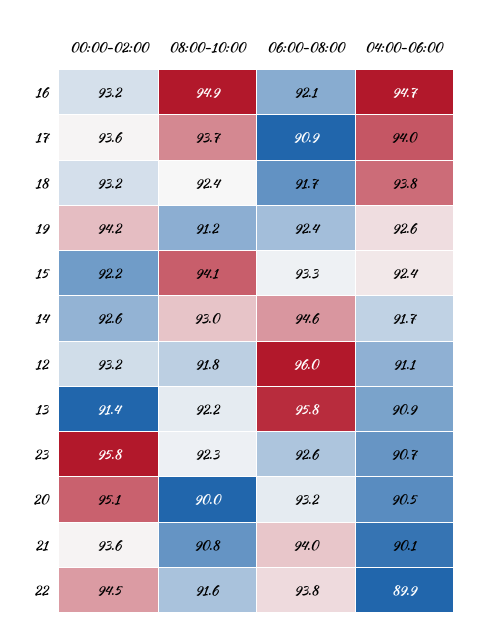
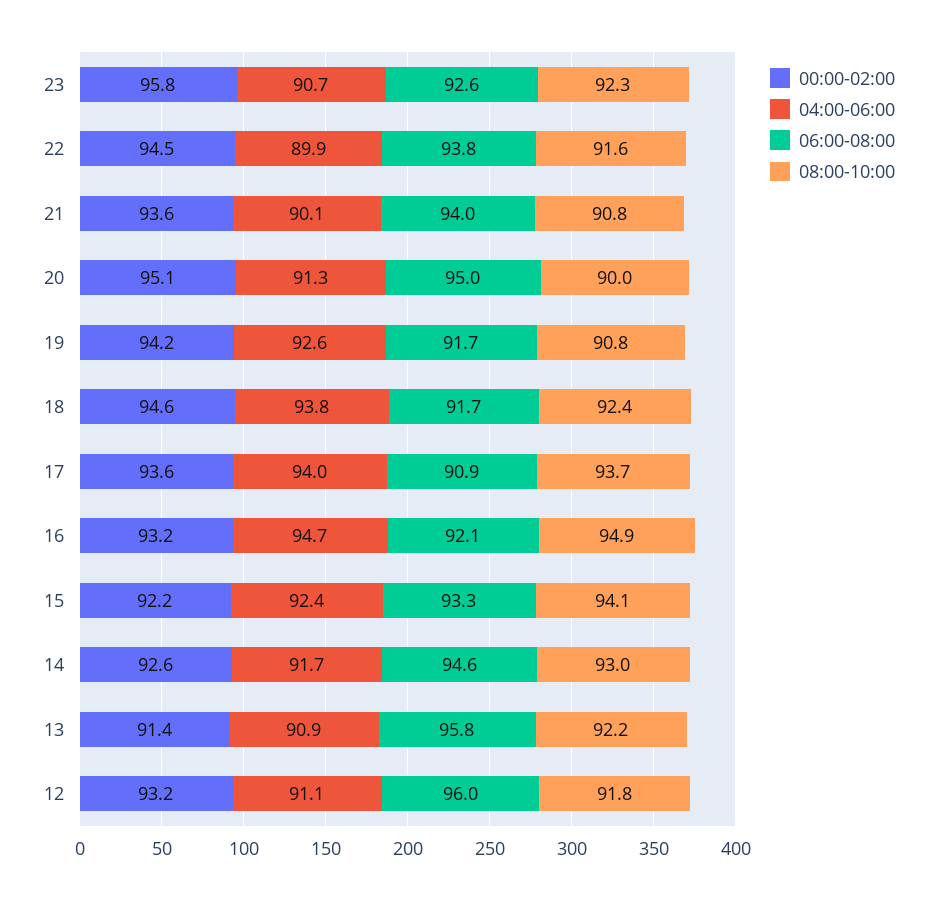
  {
    "00:00-02:00": {
      "16": 93.2,
      "17": 93.6,
-     "18": 93.2,
+     "18": 94.6,
      "19": 94.2,
      "15": 92.2,
      "14": 92.6,
      "12": 93.2,
      "13": 91.4,
      "23": 95.8,
      "20": 95.1,
      "21": 93.6,
      "22": 94.5
    },
    "08:00-10:00": {
      "16": 94.9,
      "17": 93.7,
      "18": 92.4,
-     "19": 91.2,
+     "19": 90.8,
      "15": 94.1,
      "14": 93,
      "12": 91.8,
      "13": 92.2,
      "23": 92.3,
      "20": 90,
      "21": 90.8,
      "22": 91.6
    },
    "06:00-08:00": {
      "16": 92.1,
      "17": 90.9,
      "18": 91.7,
-     "19": 92.4,
+     "19": 91.7,
      "15": 93.3,
      "14": 94.6,
      "12": 96,
      "13": 95.8,
      "23": 92.6,
-     "20": 93.2,
+     "20": 95,
      "21": 94,
      "22": 93.8
    },
    "04:00-06:00": {
      "16": 94.7,
      "17": 94,
      "18": 93.8,
      "19": 92.6,
      "15": 92.4,
      "14": 91.7,
      "12": 91.1,
      "13": 90.9,
      "23": 90.7,
-     "20": 90.5,
+     "20": 91.3,
      "21": 90.1,
      "22": 89.9
    }
  }

